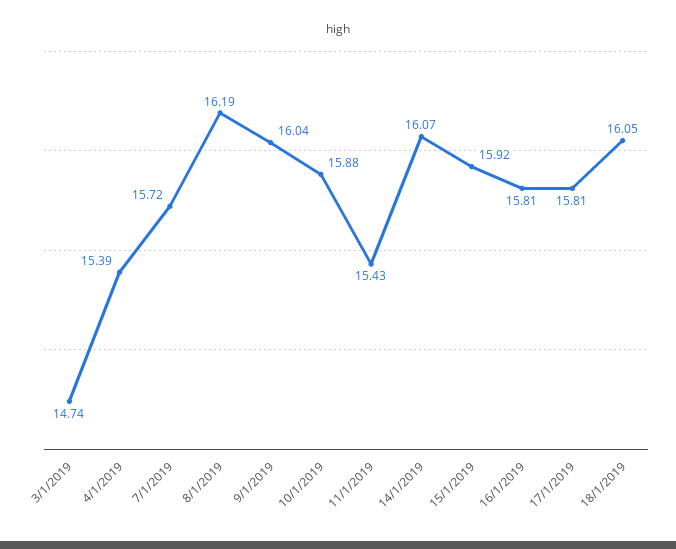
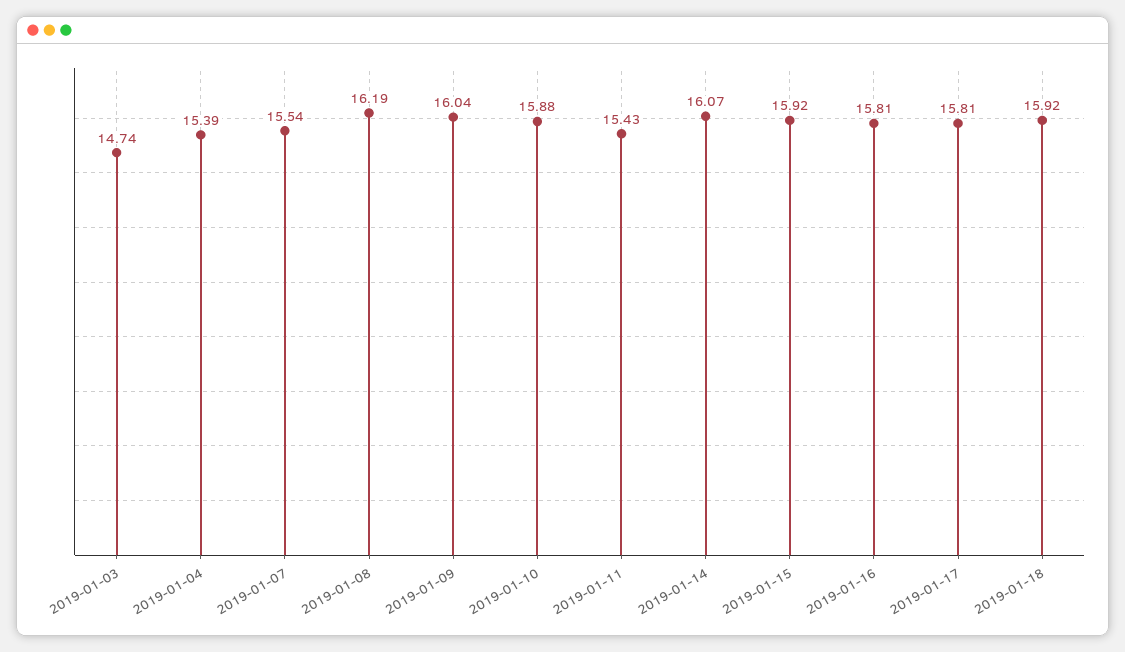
  {
    "3/1/2019": 14.74,
    "4/1/2019": 15.39,
-   "7/1/2019": 15.72,
+   "7/1/2019": 15.54,
    "8/1/2019": 16.19,
    "9/1/2019": 16.04,
    "10/1/2019": 15.88,
    "11/1/2019": 15.43,
    "14/1/2019": 16.07,
    "15/1/2019": 15.92,
    "16/1/2019": 15.81,
    "17/1/2019": 15.81,
-   "18/1/2019": 16.05
+   "18/1/2019": 15.92
  }

